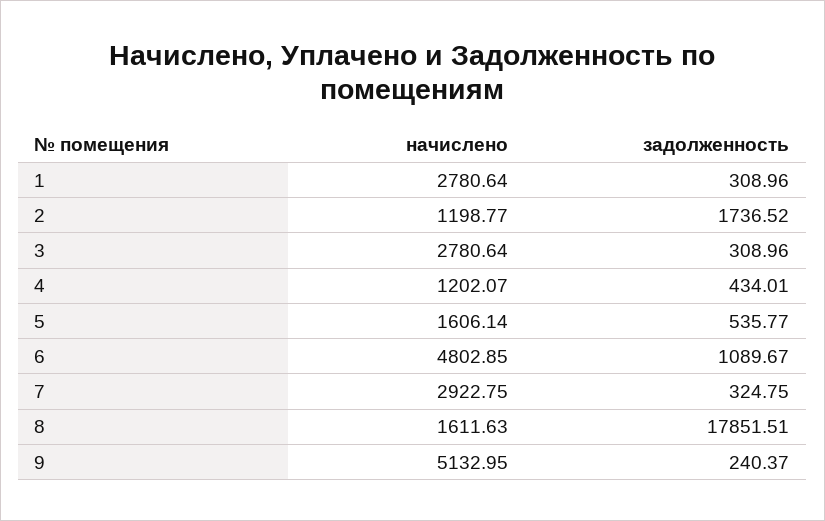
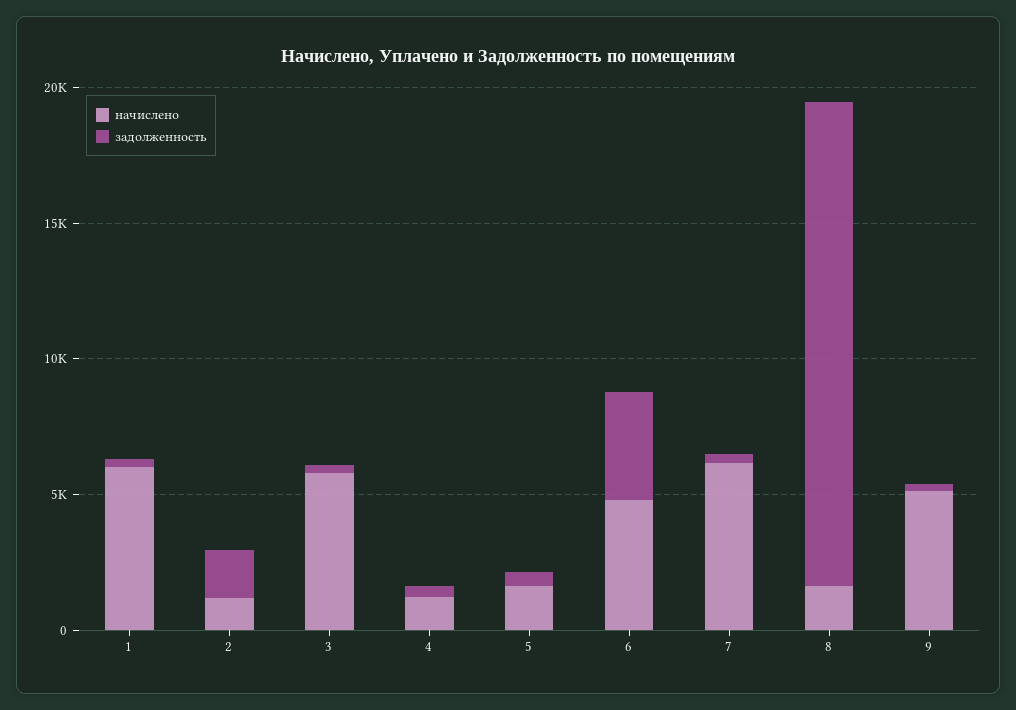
  {
    "начислено": {
-     "1": 2780.64,
+     "1": 6000,
      "2": 1198.77,
-     "3": 2780.64,
+     "3": 6000,
      "4": 1202.07,
      "5": 1606.14,
      "6": 4802.85,
-     "7": 2922.75,
+     "7": 6000,
      "8": 1611.63,
      "9": 5132.95
    },
    "задолженность": {
      "1": 308.96,
      "2": 1736.52,
      "3": 308.96,
      "4": 434.01,
      "5": 535.77,
-     "6": 1089.67,
+     "6": 4000,
      "7": 324.75,
      "8": 17851.51,
      "9": 240.37
    }
  }

